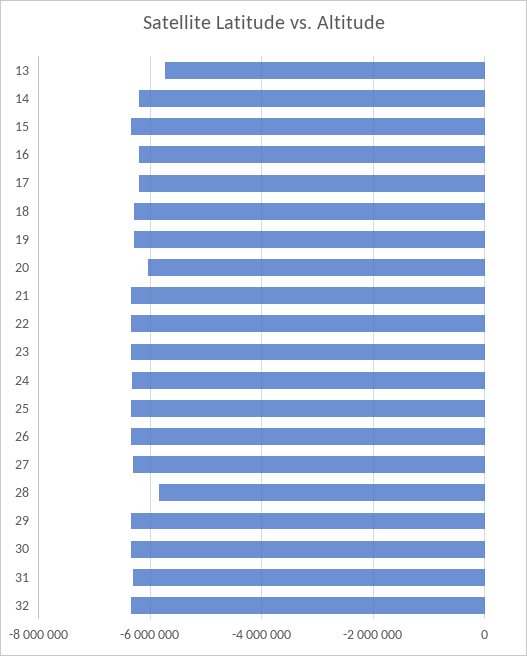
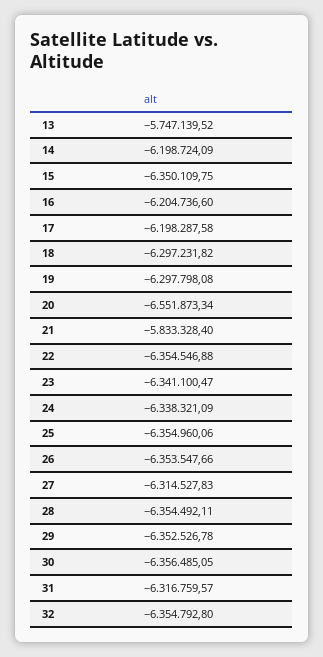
  {
    "13": -5747139.52,
    "14": -6198724.09,
    "15": -6350109.75,
    "16": -6204736.6,
    "17": -6198287.58,
    "18": -6297231.82,
    "19": -6297798.08,
-   "20": -6000000,
+   "20": -6551873.34,
-   "21": -6400000,
+   "21": -5833328.4,
    "22": -6354546.88,
    "23": -6341100.47,
    "24": -6338321.09,
    "25": -6354960.06,
    "26": -6353547.66,
    "27": -6314527.83,
-   "28": -5800000,
+   "28": -6354492.11,
    "29": -6352526.78,
    "30": -6356485.05,
    "31": -6316759.57,
    "32": -6354792.8
  }

